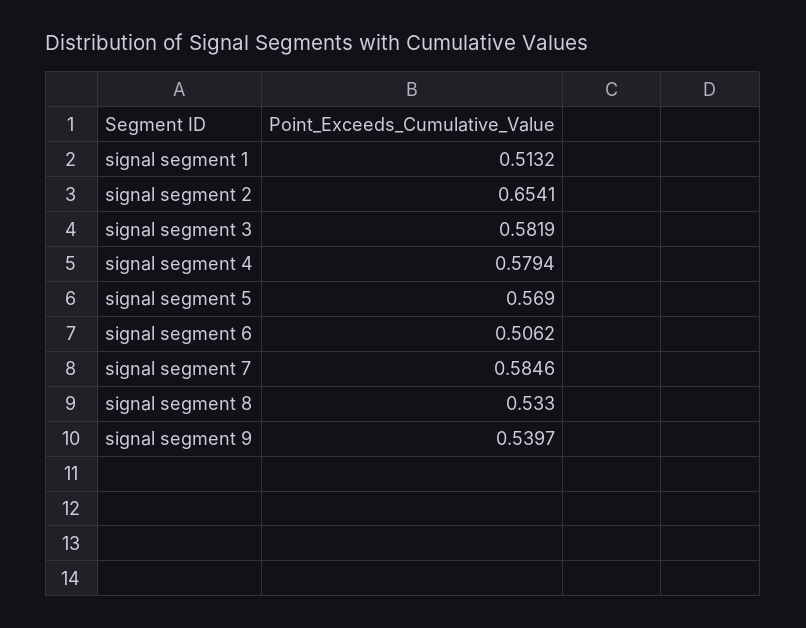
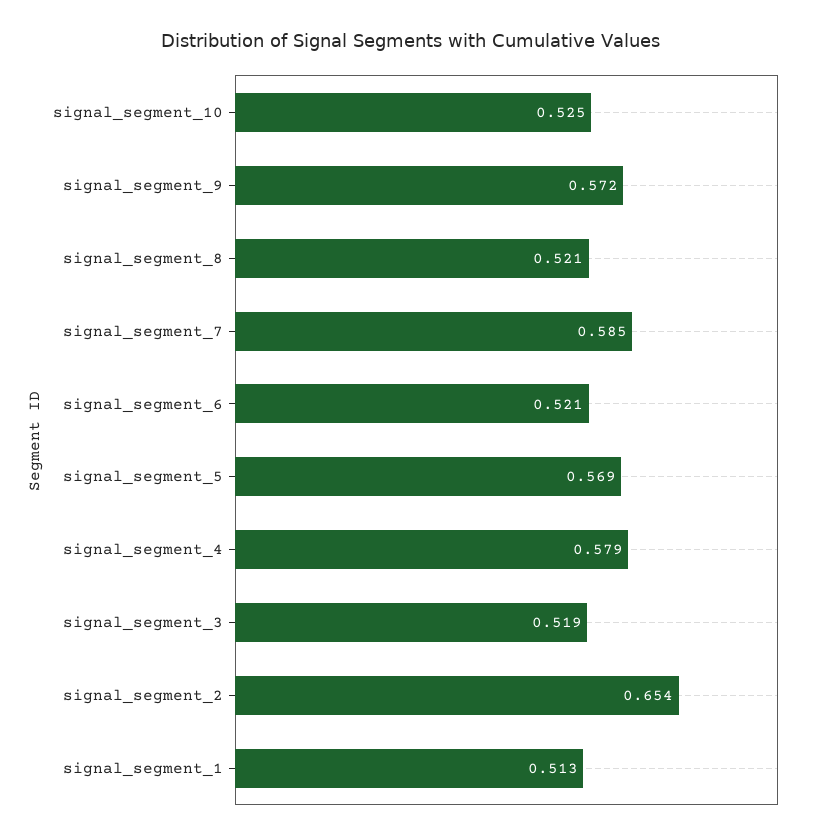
  {
    "signal segment 1": 0.5132,
    "signal segment 2": 0.6541,
-   "signal segment 3": 0.5819,
+   "signal segment 3": 0.519,
    "signal segment 4": 0.5794,
    "signal segment 5": 0.569,
-   "signal segment 6": 0.5062,
+   "signal segment 6": 0.521,
    "signal segment 7": 0.5846,
-   "signal segment 8": 0.533,
+   "signal segment 8": 0.521,
-   "signal segment 9": 0.5397
+   "signal segment 9": 0.572,
+   "signal_segment_10": 0.525
  }

